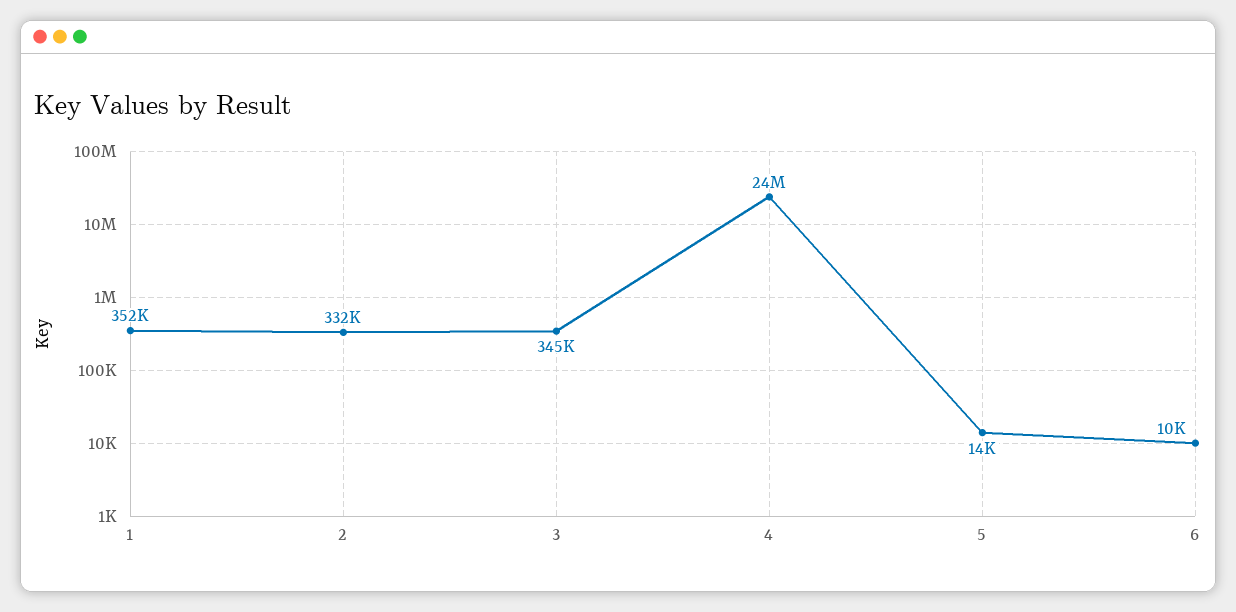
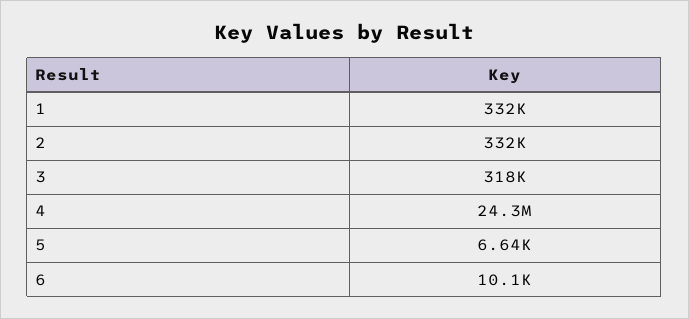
  {
-   "1": 352000,
+   "1": 332000,
    "2": 332000,
-   "3": 345000,
+   "3": 318000,
    "4": 24300000,
-   "5": 14000,
+   "5": 6640,
    "6": 10100
  }

